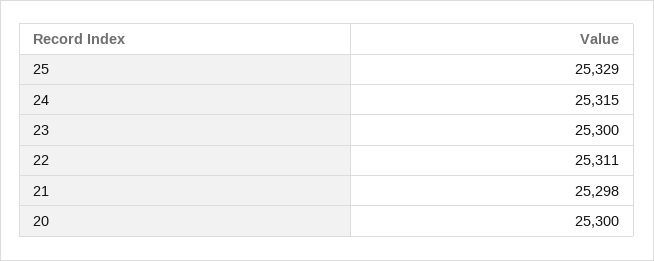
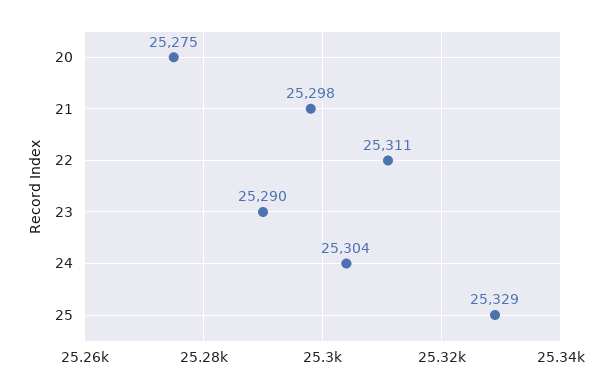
  {
    "25": 25329,
-   "24": 25315,
+   "24": 25304,
-   "23": 25300,
+   "23": 25290,
    "22": 25311,
    "21": 25298,
-   "20": 25300
+   "20": 25275
  }

